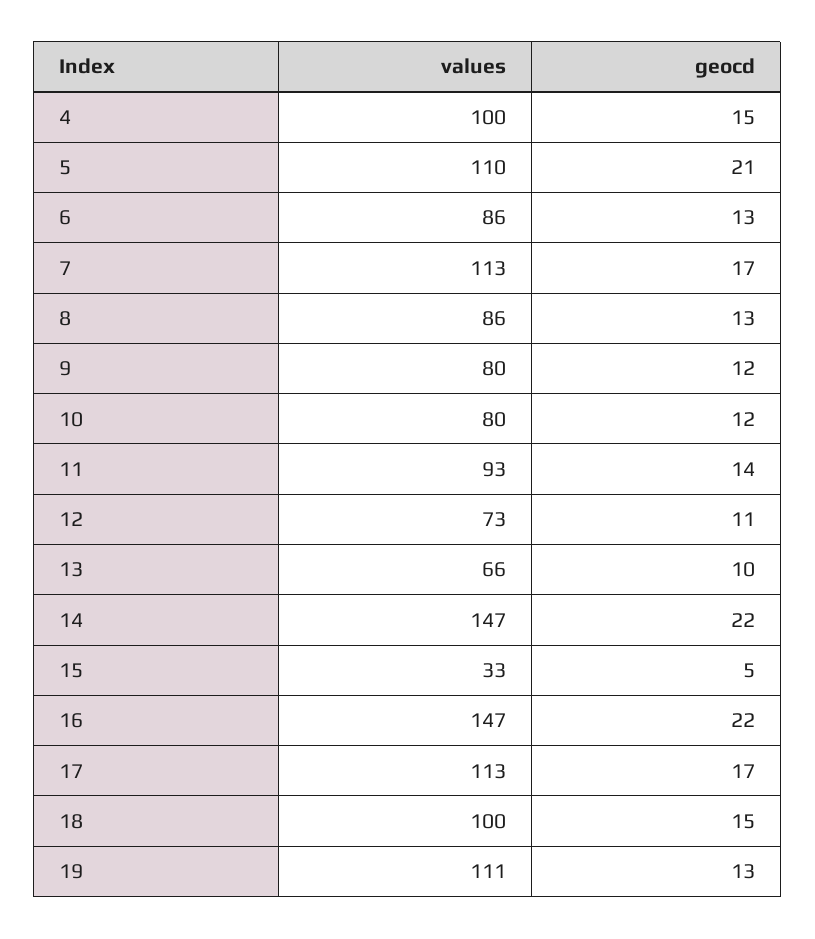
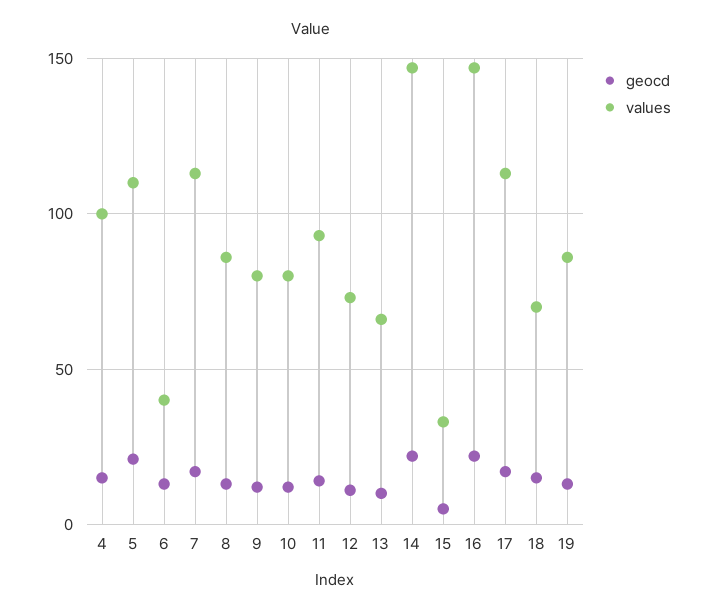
  {
    "values": {
      "4": 100,
      "5": 110,
-     "6": 86,
+     "6": 40,
      "7": 113,
      "8": 86,
      "9": 80,
      "10": 80,
      "11": 93,
      "12": 73,
      "13": 66,
      "14": 147,
      "15": 33,
      "16": 147,
      "17": 113,
-     "18": 100,
+     "18": 70,
-     "19": 111
+     "19": 85
    },
    "geocd": {
      "4": 15,
      "5": 21,
      "6": 13,
      "7": 17,
      "8": 13,
      "9": 12,
      "10": 12,
      "11": 14,
      "12": 11,
      "13": 10,
      "14": 22,
      "15": 5,
      "16": 22,
      "17": 17,
      "18": 15,
      "19": 13
    }
  }

